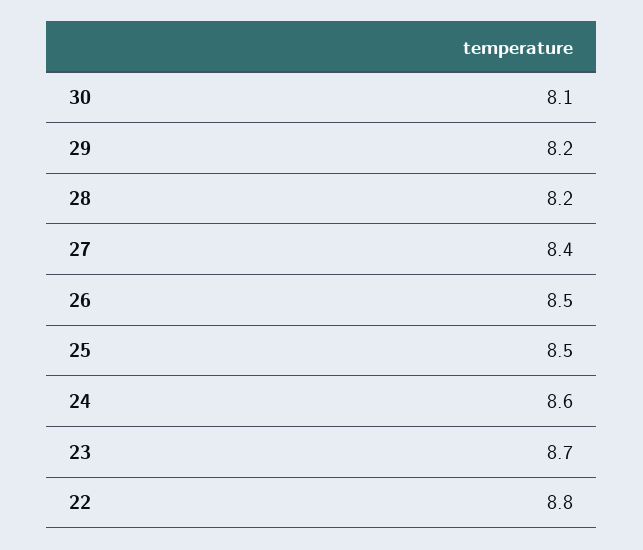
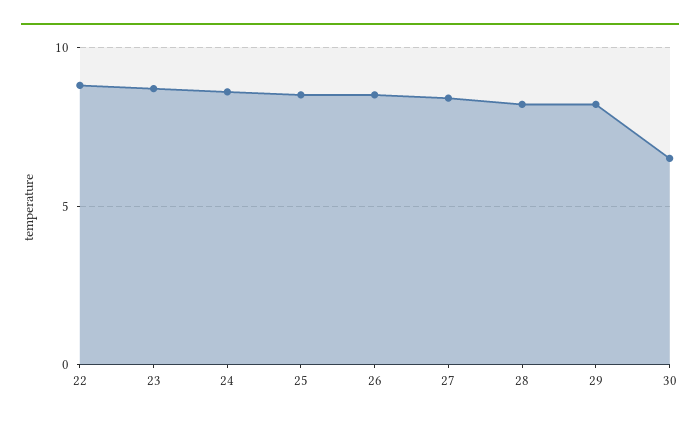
  {
-   "30": 8.1,
+   "30": 6.5,
    "29": 8.2,
    "28": 8.2,
    "27": 8.4,
    "26": 8.5,
    "25": 8.5,
    "24": 8.6,
    "23": 8.7,
    "22": 8.8
  }

